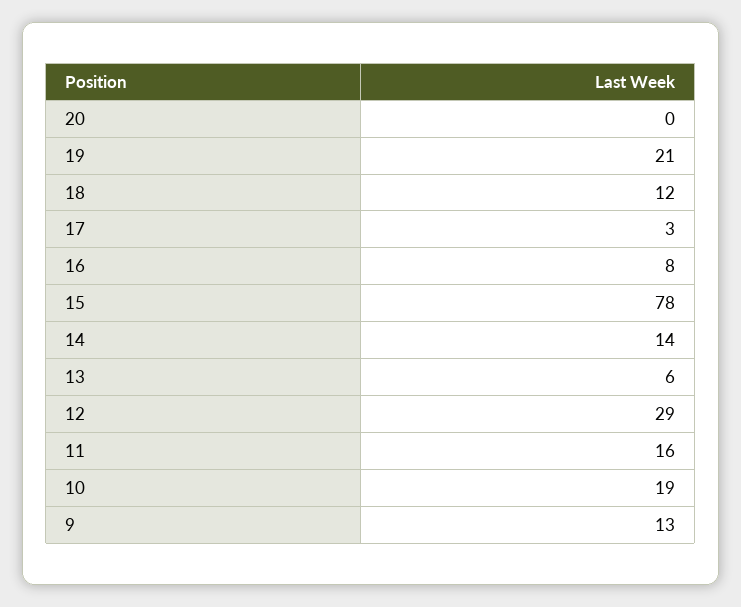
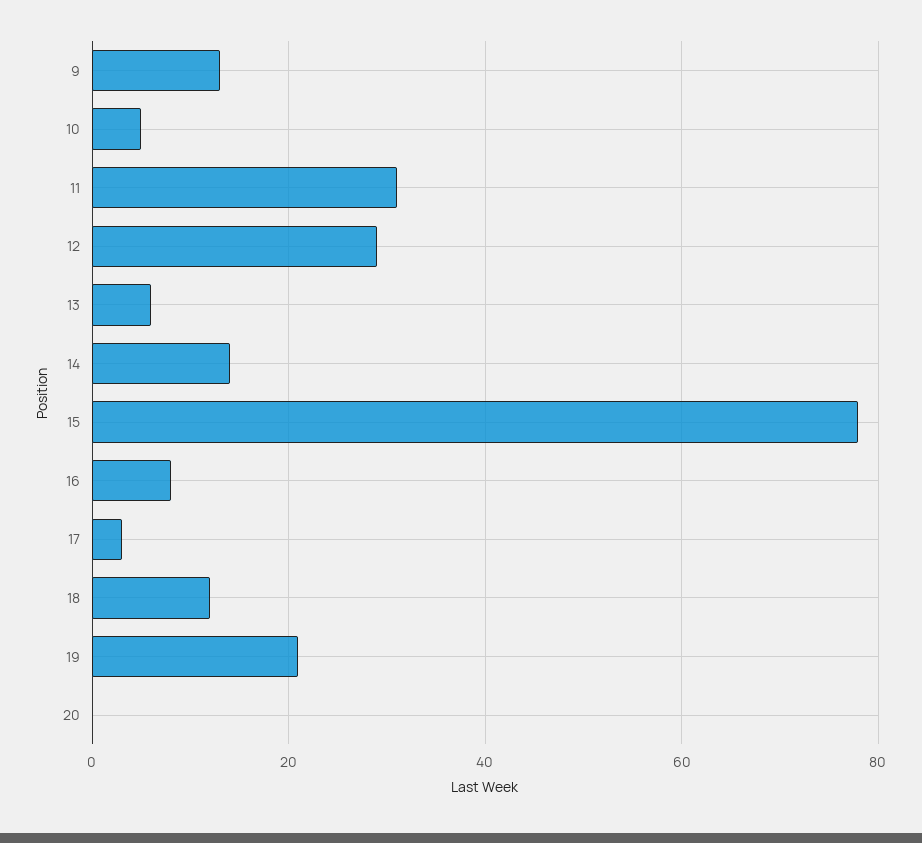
  {
    "20": 0,
    "19": 21,
    "18": 12,
    "17": 3,
    "16": 8,
    "15": 78,
    "14": 14,
    "13": 6,
    "12": 29,
-   "11": 16,
+   "11": 30,
-   "10": 19,
+   "10": 5,
    "9": 13
  }

